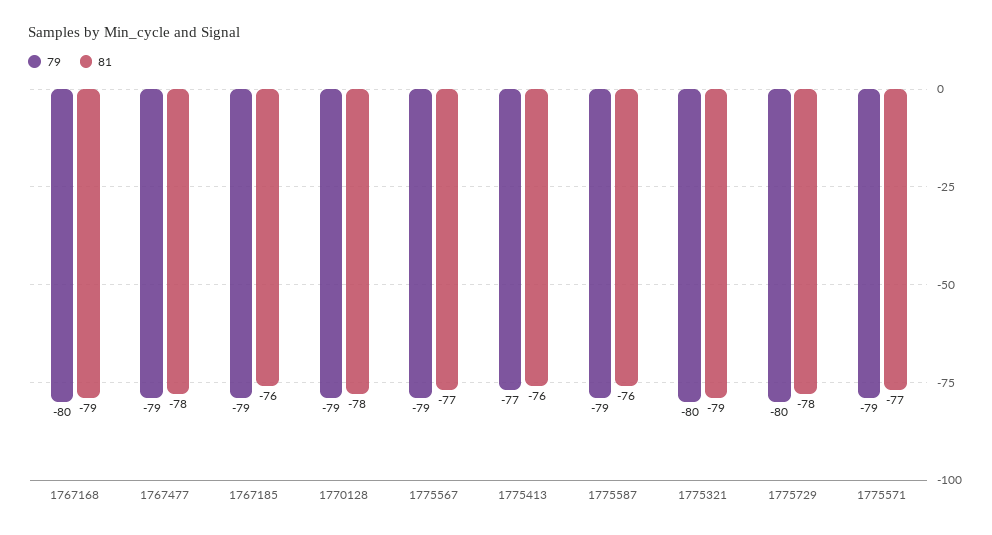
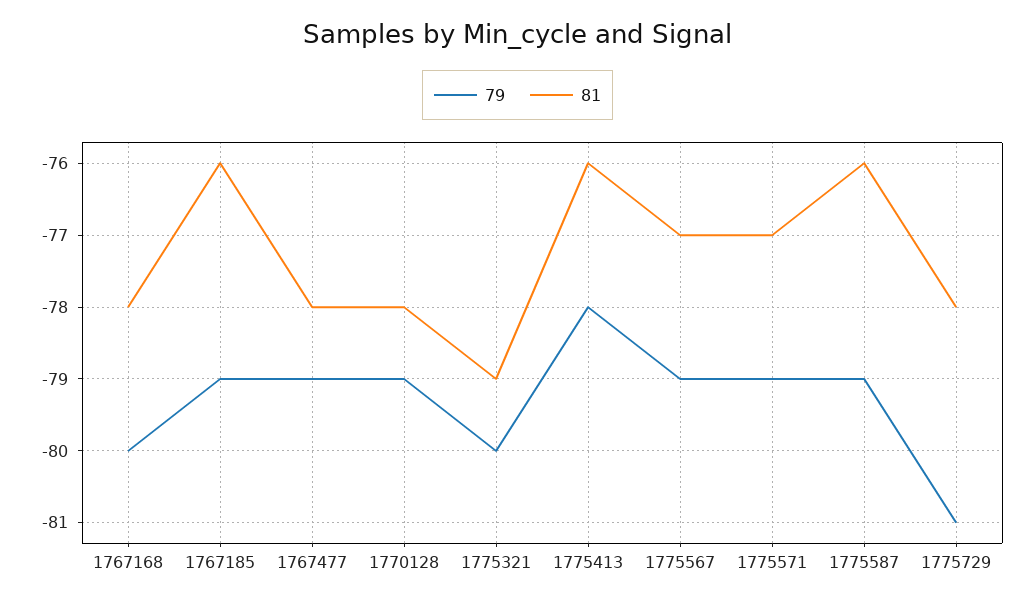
  {
    "79": {
      "1767168": -80,
      "1767477": -79,
      "1767185": -79,
      "1770128": -79,
      "1775567": -79,
-     "1775413": -77,
+     "1775413": -78,
      "1775587": -79,
      "1775321": -80,
-     "1775729": -80,
+     "1775729": -81,
      "1775571": -79
    },
    "81": {
-     "1767168": -79,
+     "1767168": -78,
      "1767477": -78,
      "1767185": -76,
      "1770128": -78,
      "1775567": -77,
      "1775413": -76,
      "1775587": -76,
      "1775321": -79,
      "1775729": -78,
      "1775571": -77
    }
  }

